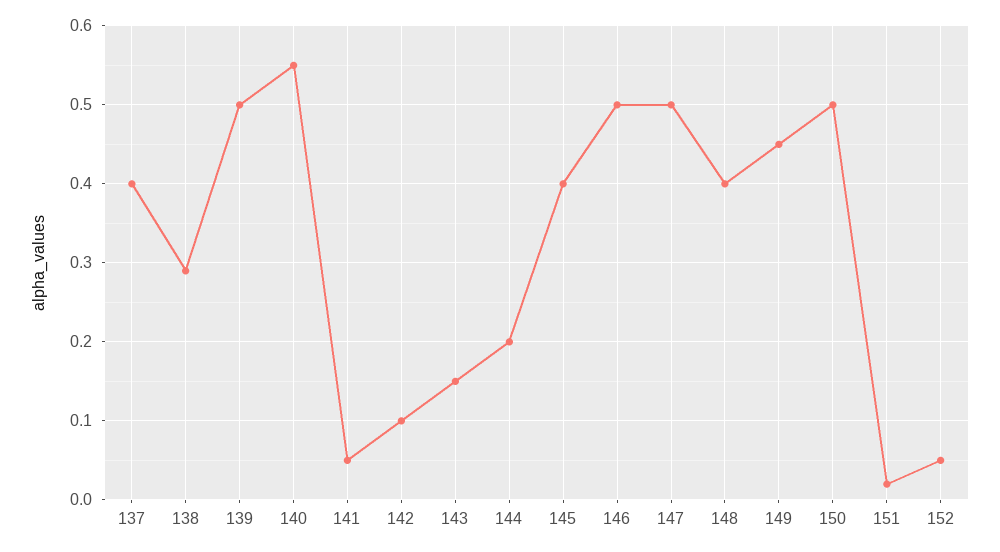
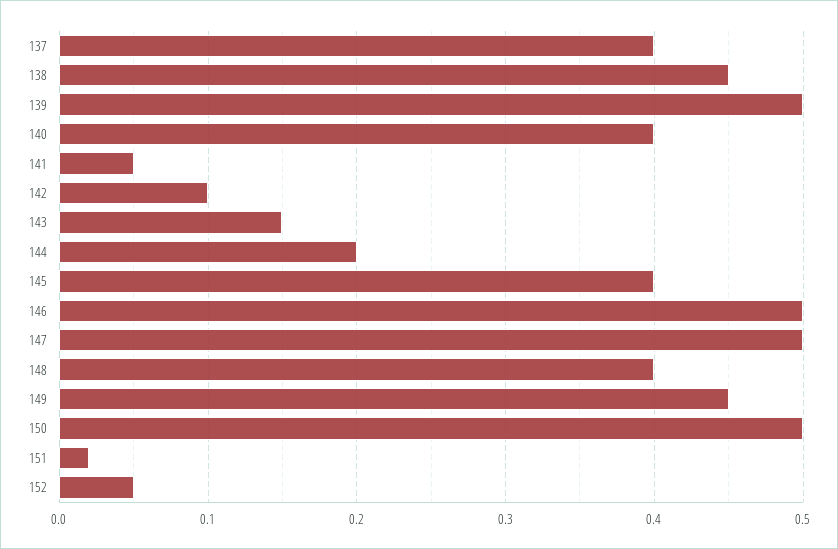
  {
    "137": 0.4,
-   "138": 0.29,
+   "138": 0.45,
    "139": 0.5,
-   "140": 0.55,
+   "140": 0.4,
    "141": 0.05,
    "142": 0.1,
    "143": 0.15,
    "144": 0.2,
    "145": 0.4,
    "146": 0.5,
    "147": 0.5,
    "148": 0.4,
    "149": 0.45,
    "150": 0.5,
    "151": 0.02,
    "152": 0.05
  }

